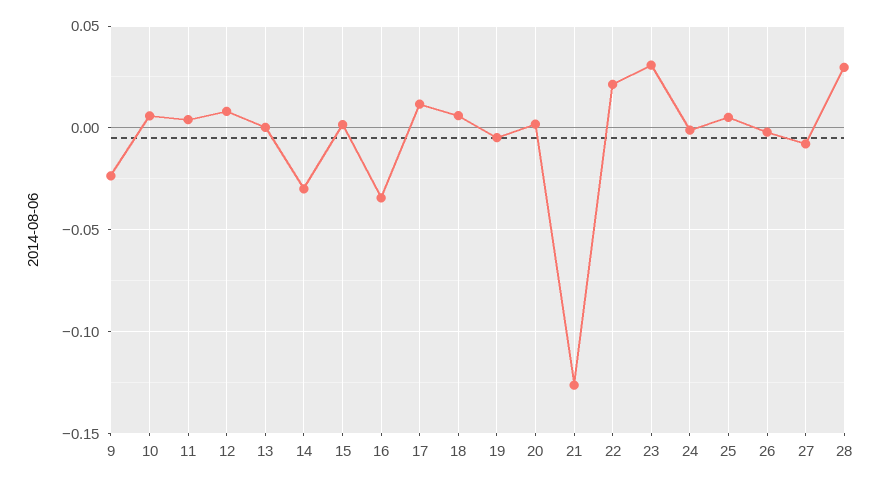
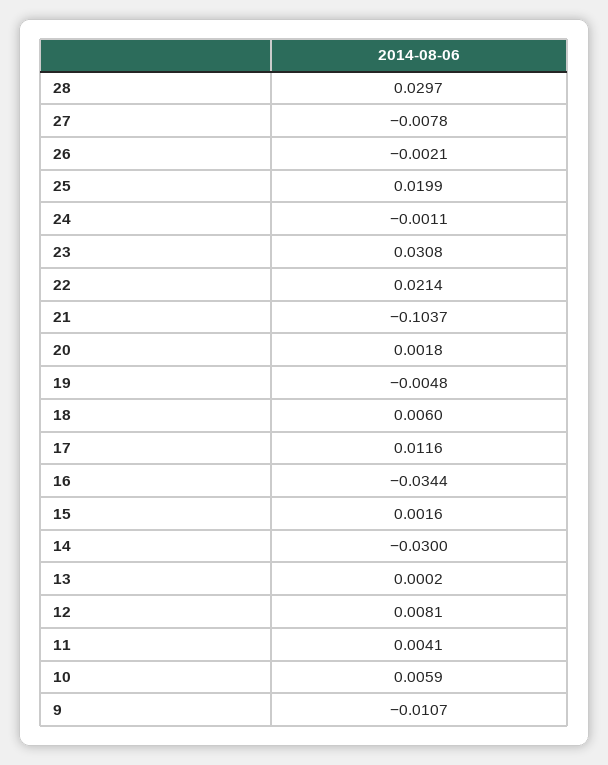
  {
-   "9": -0.025,
+   "9": -0.0107,
    "10": 0.0059,
    "11": 0.0041,
    "12": 0.0081,
    "13": 0.0002,
    "14": -0.03,
    "15": 0.0016,
    "16": -0.0344,
    "17": 0.0116,
    "18": 0.006,
    "19": -0.0048,
    "20": 0.0018,
-   "21": -0.125,
+   "21": -0.1037,
    "22": 0.0214,
    "23": 0.0308,
    "24": -0.0011,
-   "25": 0.005,
+   "25": 0.0199,
    "26": -0.0021,
    "27": -0.0078,
    "28": 0.0297
  }

